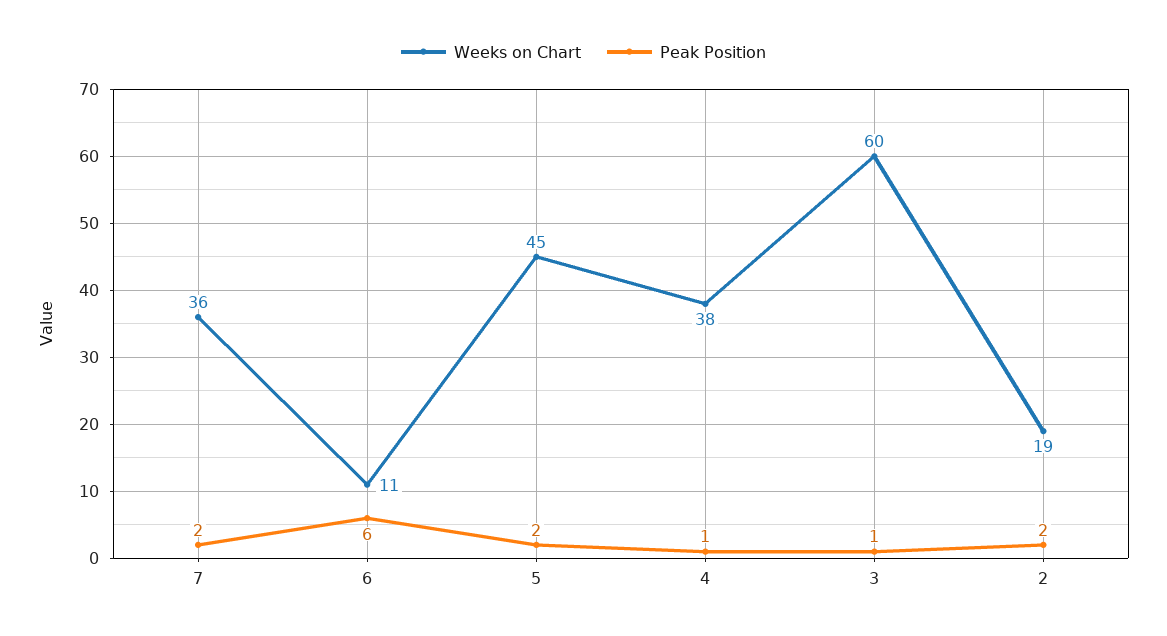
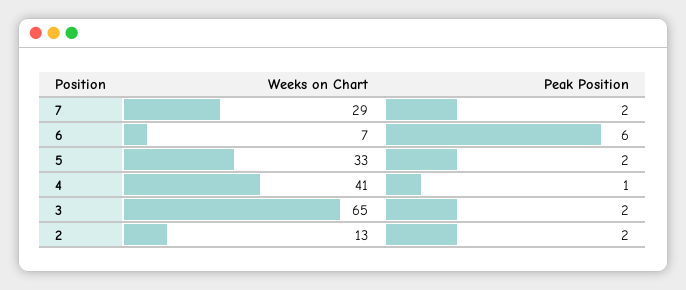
  {
    "Weeks on Chart": {
-     "7": 36,
+     "7": 29,
-     "6": 11,
+     "6": 7,
-     "5": 45,
+     "5": 33,
-     "4": 38,
+     "4": 41,
-     "3": 60,
+     "3": 65,
-     "2": 19
+     "2": 13
    },
    "Peak Position": {
      "7": 2,
      "6": 6,
      "5": 2,
      "4": 1,
-     "3": 1,
+     "3": 2,
      "2": 2
    }
  }

